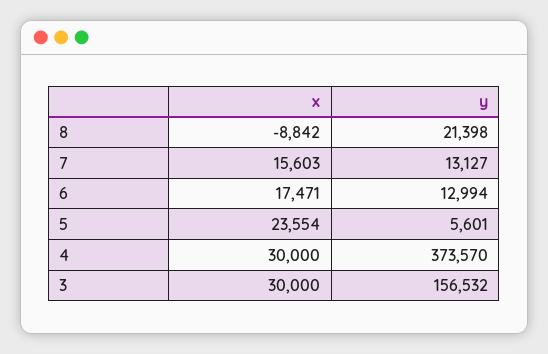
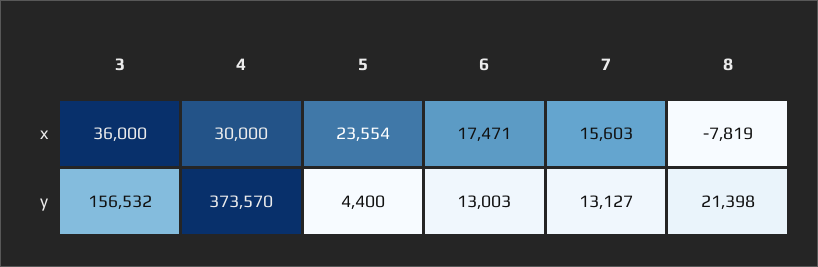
  {
    "x": {
-     "8": -8842,
+     "8": -7819,
      "7": 15603,
      "6": 17471,
      "5": 23554,
      "4": 30000,
-     "3": 30000
+     "3": 36000
    },
    "y": {
      "8": 21398,
      "7": 13127,
-     "6": 12994,
+     "6": 13003,
-     "5": 5601,
+     "5": 4400,
      "4": 373570,
      "3": 156532
    }
  }

